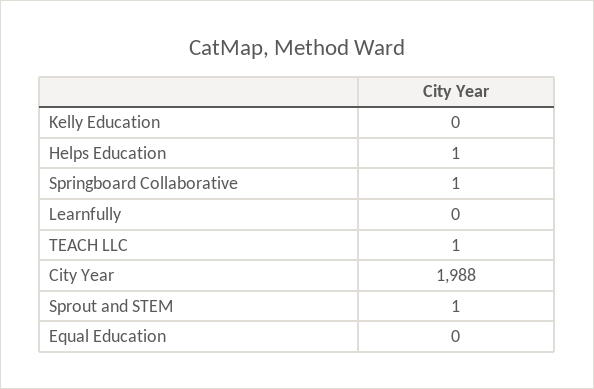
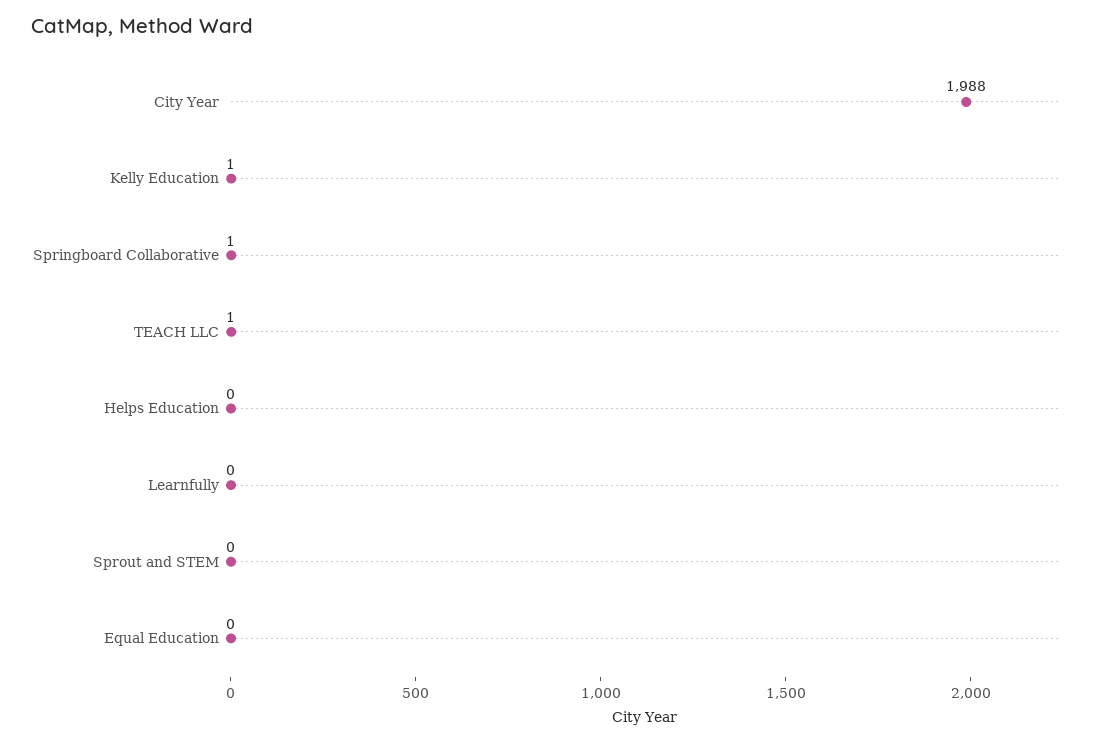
  {
-   "Kelly Education": 0,
+   "Kelly Education": 1,
-   "Helps Education": 1,
+   "Helps Education": 0,
    "Springboard Collaborative": 1,
    "Learnfully": 0,
    "TEACH LLC": 1,
    "City Year": 1988,
-   "Sprout and STEM": 1,
+   "Sprout and STEM": 0,
    "Equal Education": 0
  }

